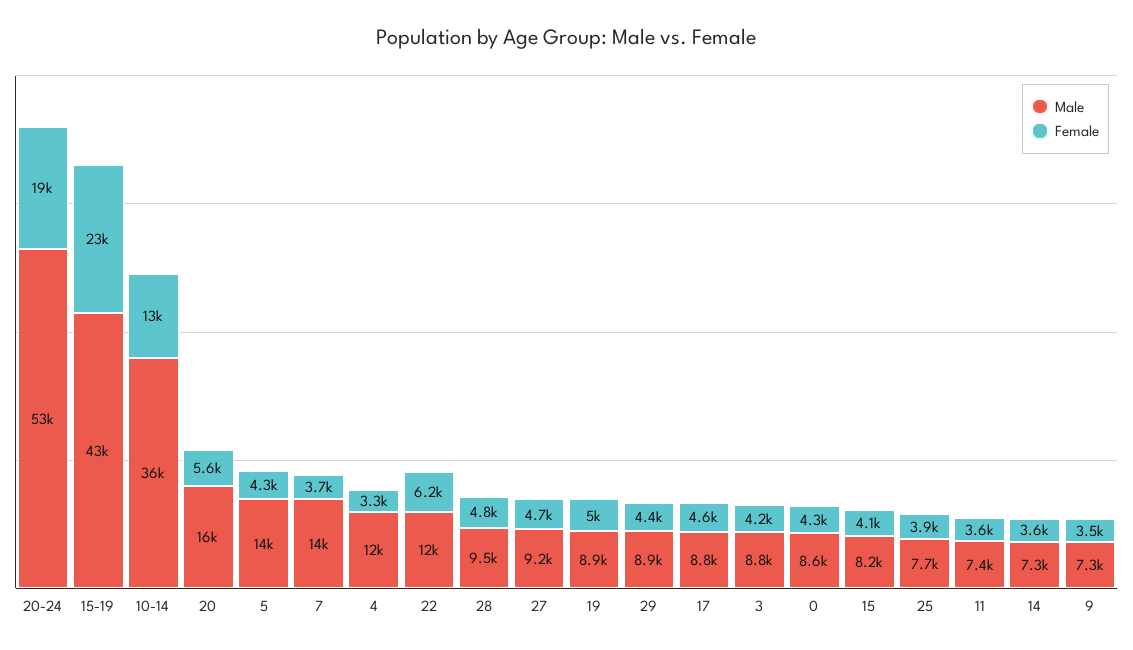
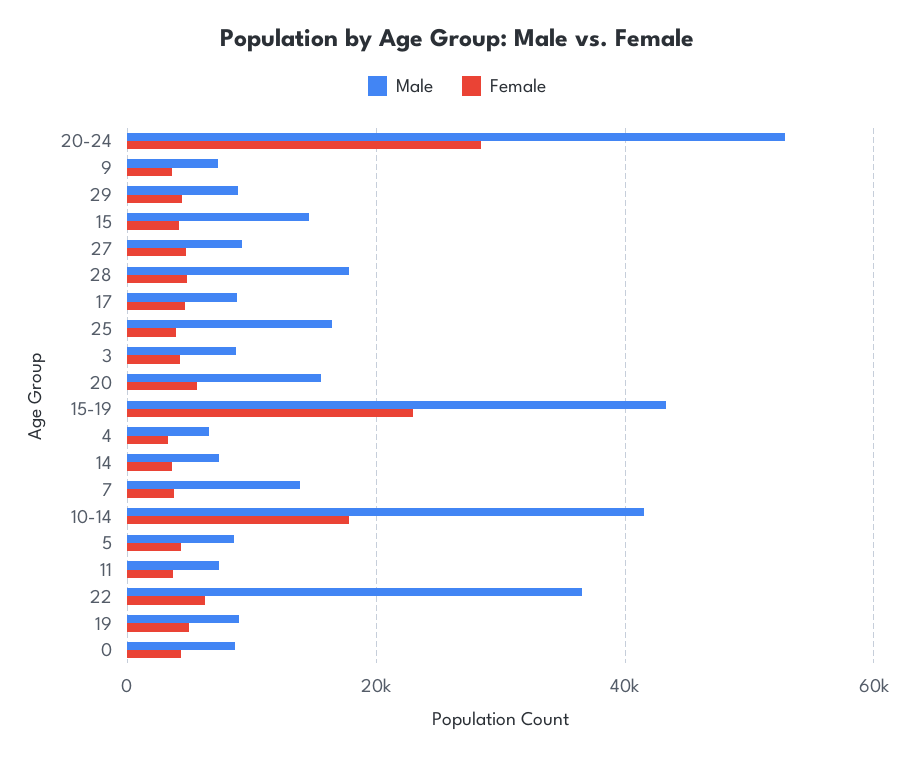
  {
    "Male": {
      "20-24": 53000,
      "15-19": 43000,
-     "10-14": 36000,
+     "10-14": 42000,
      "20": 16000,
-     "5": 14000,
+     "5": 8000,
      "7": 14000,
-     "4": 12000,
+     "4": 6000,
-     "22": 12000,
+     "22": 36000,
-     "28": 9500,
+     "28": 18000,
      "27": 9200,
      "19": 8900,
      "29": 8900,
      "17": 8800,
      "3": 8800,
      "0": 8600,
-     "15": 8200,
+     "15": 14000,
-     "25": 7700,
+     "25": 16000,
      "11": 7400,
      "14": 7300,
      "9": 7300
    },
    "Female": {
-     "20-24": 19000,
+     "20-24": 28000,
      "15-19": 23000,
-     "10-14": 13000,
+     "10-14": 18000,
      "20": 5600,
      "5": 4300,
      "7": 3700,
      "4": 3300,
      "22": 6200,
      "28": 4800,
      "27": 4700,
      "19": 5000,
      "29": 4400,
      "17": 4600,
      "3": 4200,
      "0": 4300,
      "15": 4100,
      "25": 3900,
      "11": 3600,
      "14": 3600,
      "9": 3500
    }
  }

